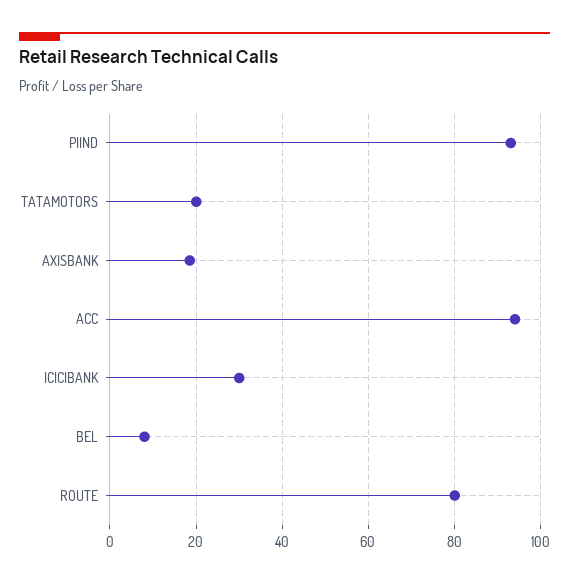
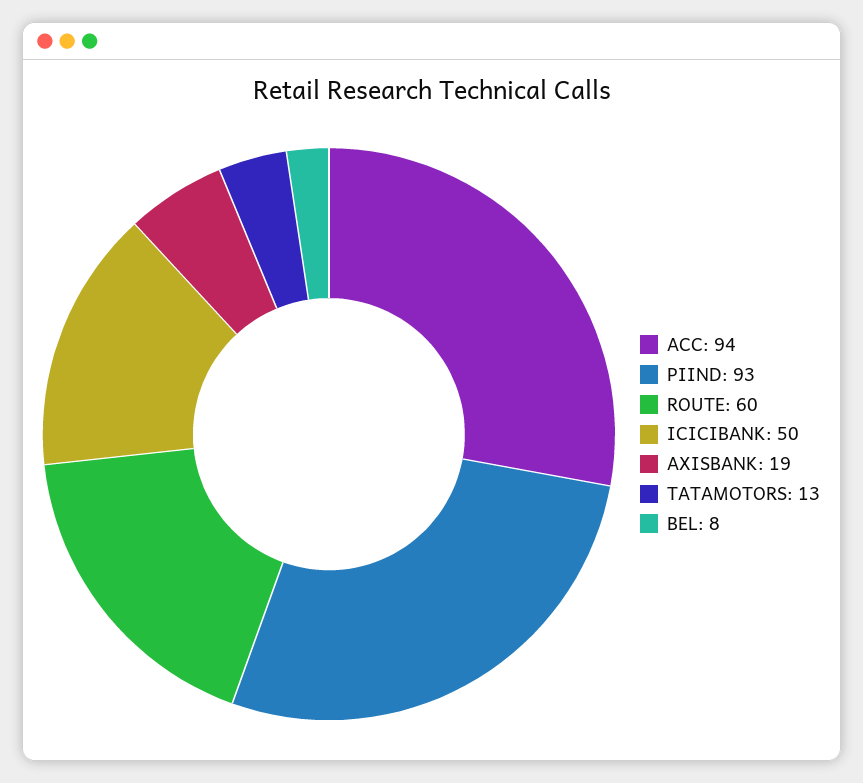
  {
    "PIIND": 93,
-   "TATAMOTORS": 20,
+   "TATAMOTORS": 13,
    "AXISBANK": 19,
    "ACC": 94,
-   "ICICIBANK": 30,
+   "ICICIBANK": 50,
    "BEL": 8,
-   "ROUTE": 80
+   "ROUTE": 60
  }

